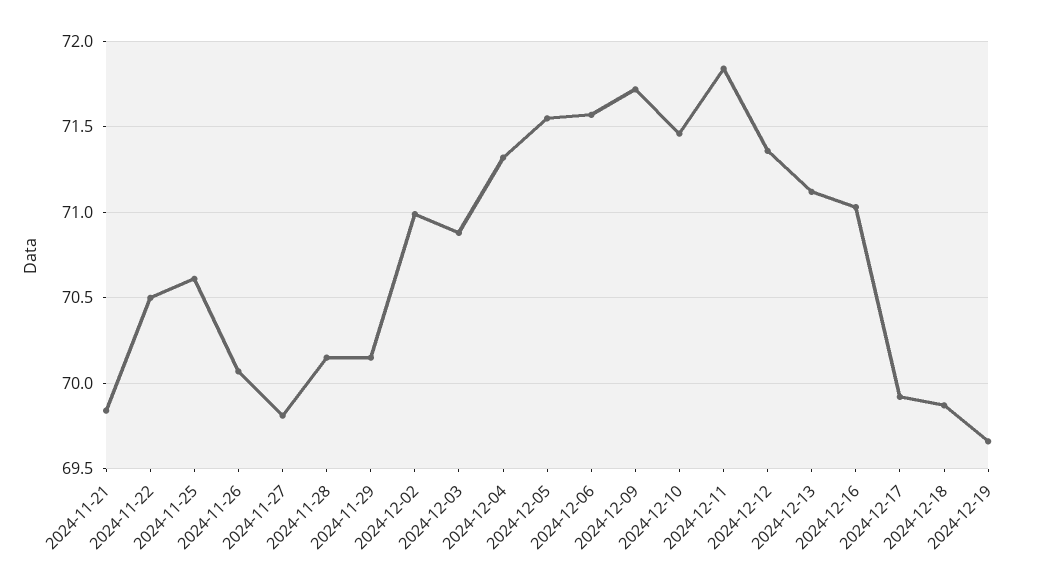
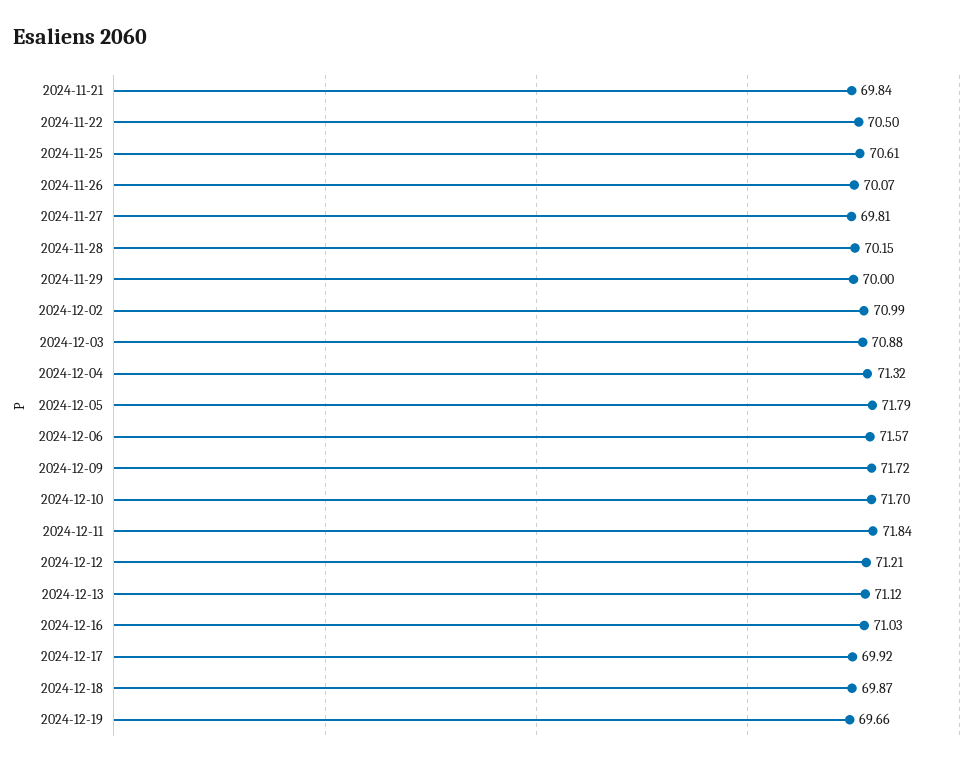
  {
    "2024-11-21": 69.84,
    "2024-11-22": 70.5,
    "2024-11-25": 70.61,
    "2024-11-26": 70.07,
    "2024-11-27": 69.81,
    "2024-11-28": 70.15,
-   "2024-11-29": 70.15,
+   "2024-11-29": 70,
    "2024-12-02": 70.99,
    "2024-12-03": 70.88,
    "2024-12-04": 71.32,
-   "2024-12-05": 71.55,
+   "2024-12-05": 71.79,
    "2024-12-06": 71.57,
    "2024-12-09": 71.72,
-   "2024-12-10": 71.45,
+   "2024-12-10": 71.7,
    "2024-12-11": 71.84,
-   "2024-12-12": 71.35,
+   "2024-12-12": 71.21,
    "2024-12-13": 71.12,
    "2024-12-16": 71.03,
    "2024-12-17": 69.92,
    "2024-12-18": 69.87,
    "2024-12-19": 69.66
  }

